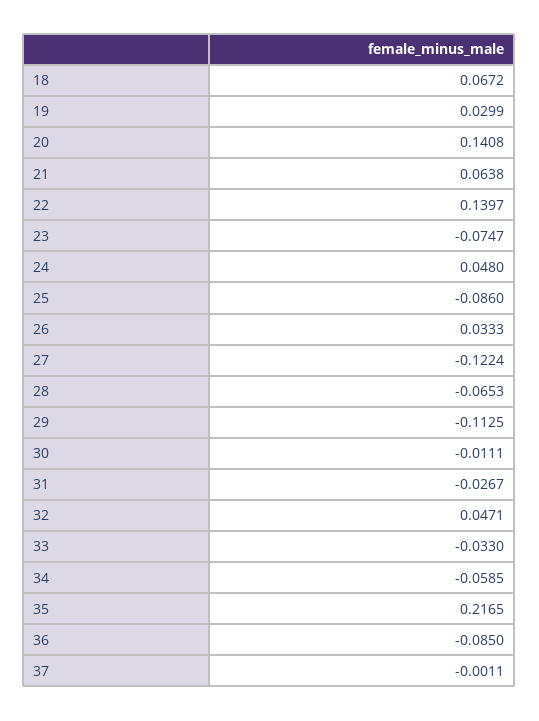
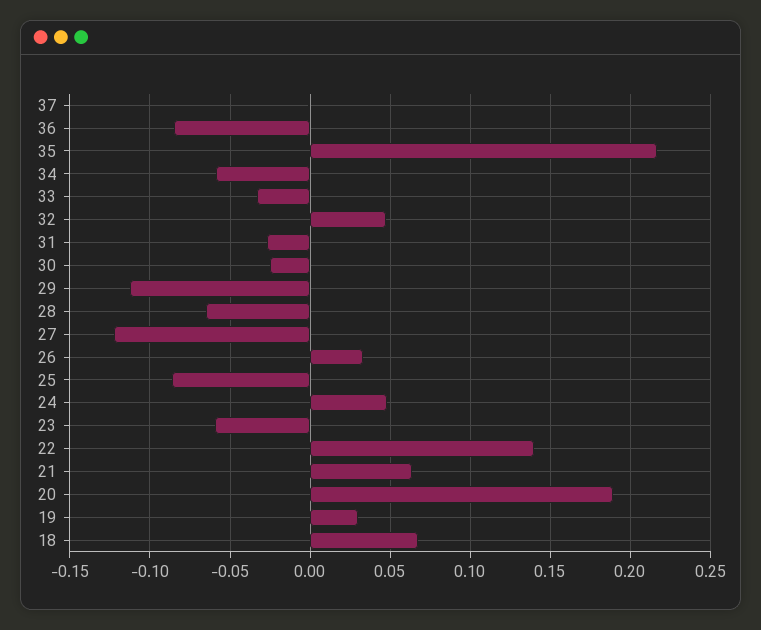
  {
    "18": 0.0672,
    "19": 0.0299,
-   "20": 0.1408,
+   "20": 0.19,
    "21": 0.0638,
    "22": 0.1397,
-   "23": -0.0747,
+   "23": -0.06,
    "24": 0.048,
    "25": -0.086,
    "26": 0.0333,
    "27": -0.1224,
    "28": -0.0653,
    "29": -0.1125,
-   "30": -0.0111,
+   "30": -0.025,
    "31": -0.0267,
    "32": 0.0471,
    "33": -0.033,
    "34": -0.0585,
    "35": 0.2165,
    "36": -0.085,
    "37": -0.0011
  }

